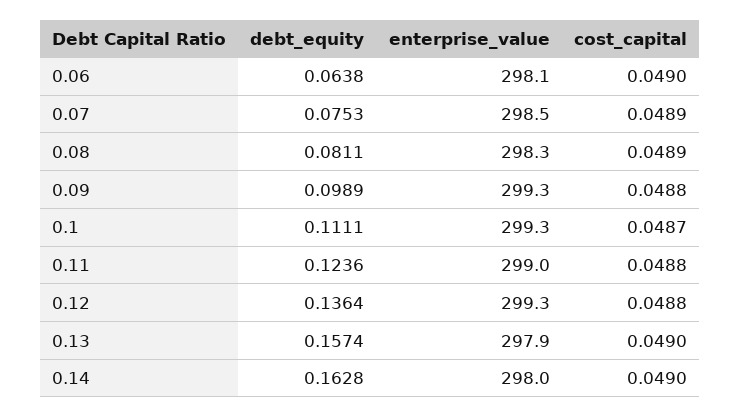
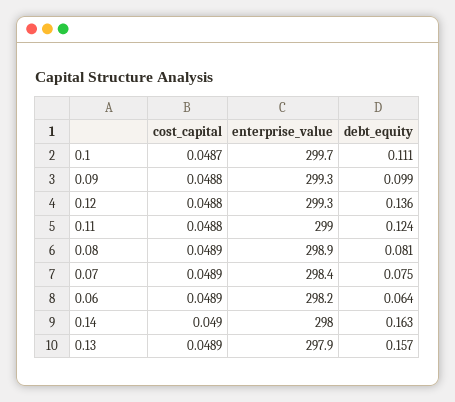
  {
    "debt_equity": {
      "0.06": 0.0638,
      "0.07": 0.0753,
      "0.08": 0.0811,
      "0.09": 0.0989,
      "0.1": 0.1111,
      "0.11": 0.1236,
      "0.12": 0.1364,
      "0.13": 0.1574,
      "0.14": 0.1628
    },
    "enterprise_value": {
-     "0.06": 298.1,
+     "0.06": 298.2,
-     "0.07": 298.5,
+     "0.07": 298.4,
-     "0.08": 298.3,
+     "0.08": 298.9,
      "0.09": 299.3,
-     "0.1": 299.3,
+     "0.1": 299.7,
      "0.11": 299,
      "0.12": 299.3,
      "0.13": 297.9,
      "0.14": 298
    },
    "cost_capital": {
-     "0.06": 0.049,
+     "0.06": 0.0489,
      "0.07": 0.0489,
      "0.08": 0.0489,
      "0.09": 0.0488,
      "0.1": 0.0487,
      "0.11": 0.0488,
      "0.12": 0.0488,
-     "0.13": 0.049,
+     "0.13": 0.0489,
      "0.14": 0.049
    }
  }

